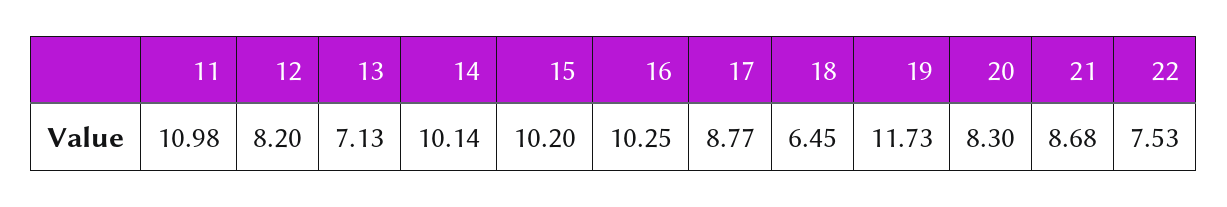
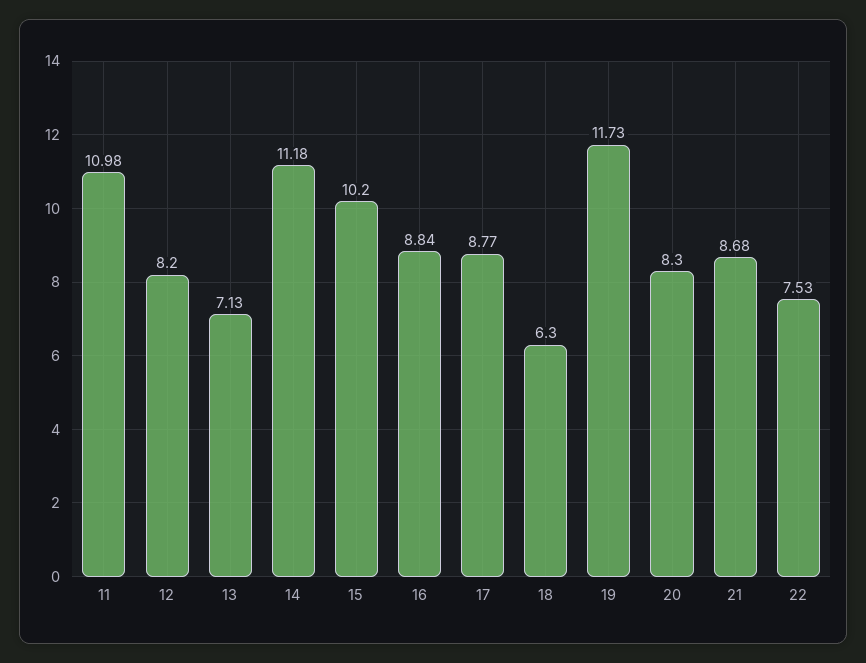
  {
    "11": 10.98,
    "12": 8.2,
    "13": 7.13,
-   "14": 10.14,
+   "14": 11.18,
    "15": 10.2,
-   "16": 10.25,
+   "16": 8.84,
    "17": 8.77,
-   "18": 6.45,
+   "18": 6.3,
    "19": 11.73,
    "20": 8.3,
    "21": 8.68,
    "22": 7.53
  }

